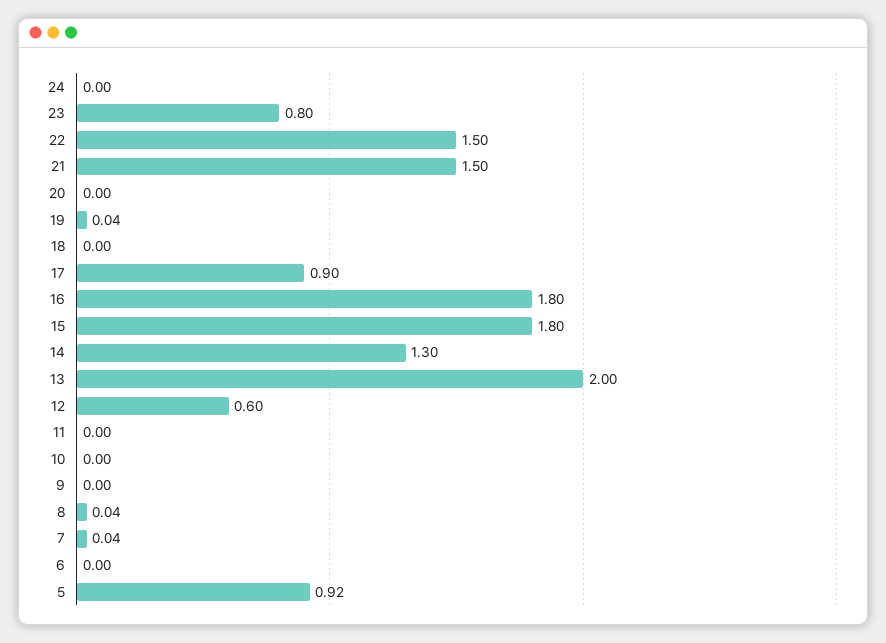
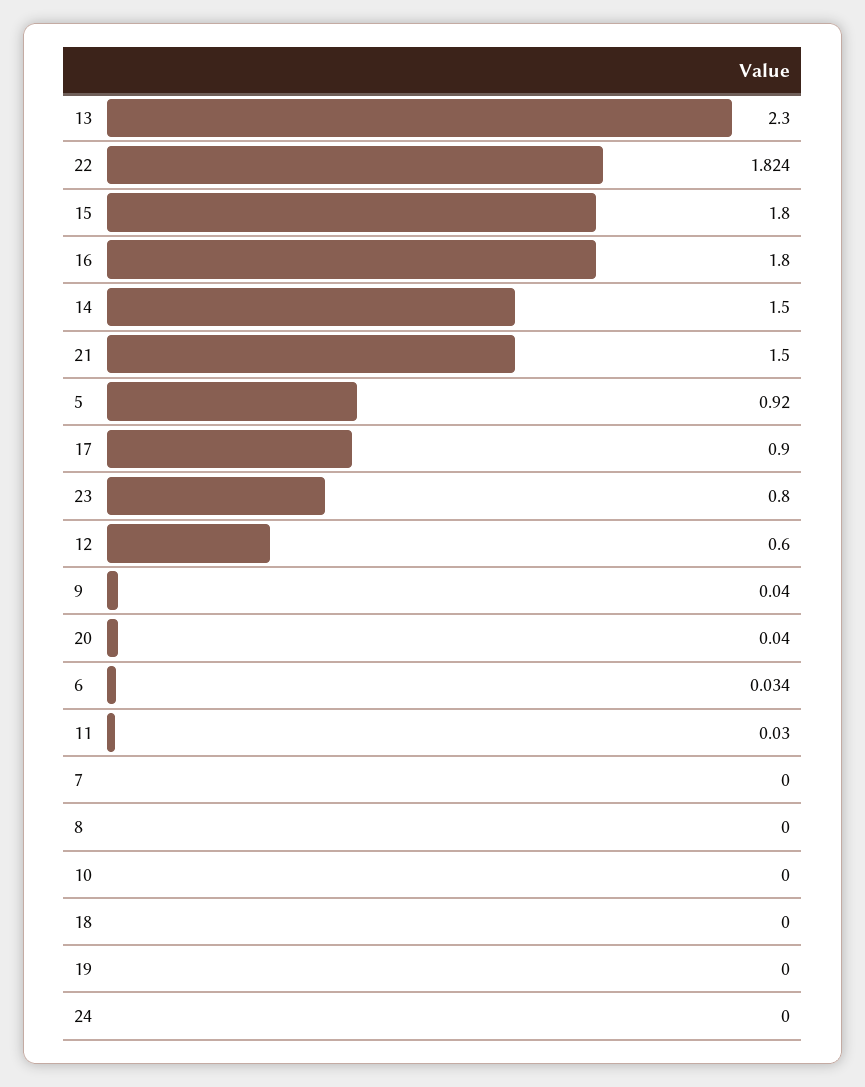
  {
    "24": 0,
    "23": 0.8,
-   "22": 1.5,
+   "22": 1.824,
    "21": 1.5,
-   "20": 0,
+   "20": 0.04,
-   "19": 0.04,
+   "19": 0,
    "18": 0,
    "17": 0.9,
    "16": 1.8,
    "15": 1.8,
-   "14": 1.3,
+   "14": 1.5,
-   "13": 2,
+   "13": 2.3,
    "12": 0.6,
-   "11": 0,
+   "11": 0.03,
    "10": 0,
-   "9": 0,
+   "9": 0.04,
-   "8": 0.04,
+   "8": 0,
-   "7": 0.04,
+   "7": 0,
-   "6": 0,
+   "6": 0.034,
    "5": 0.92
  }

